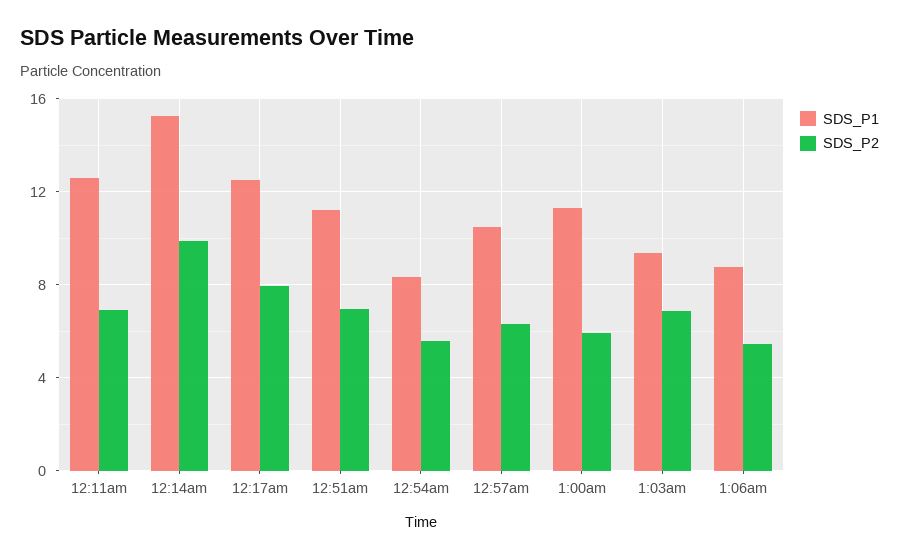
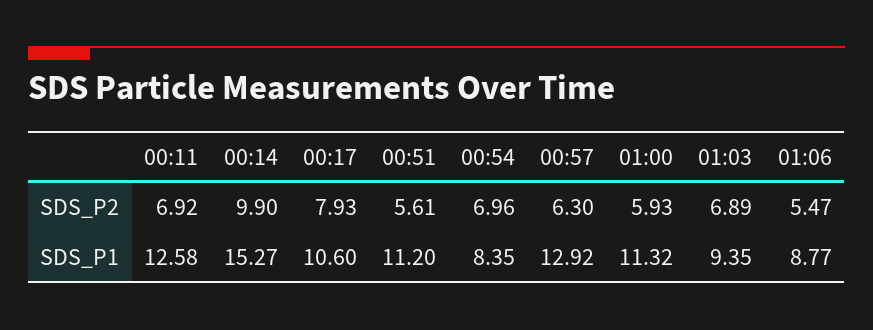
  {
    "SDS_P1": {
      "12:11am": 12.58,
      "12:14am": 15.27,
-     "12:17am": 12.5,
+     "12:17am": 10.6,
      "12:51am": 11.2,
      "12:54am": 8.35,
-     "12:57am": 10.5,
+     "12:57am": 12.92,
      "1:00am": 11.32,
      "1:03am": 9.35,
      "1:06am": 8.77
    },
    "SDS_P2": {
      "12:11am": 6.92,
      "12:14am": 9.9,
      "12:17am": 7.93,
-     "12:51am": 7,
+     "12:51am": 5.61,
-     "12:54am": 5.5,
+     "12:54am": 6.96,
      "12:57am": 6.3,
      "1:00am": 5.93,
      "1:03am": 6.89,
      "1:06am": 5.47
    }
  }

